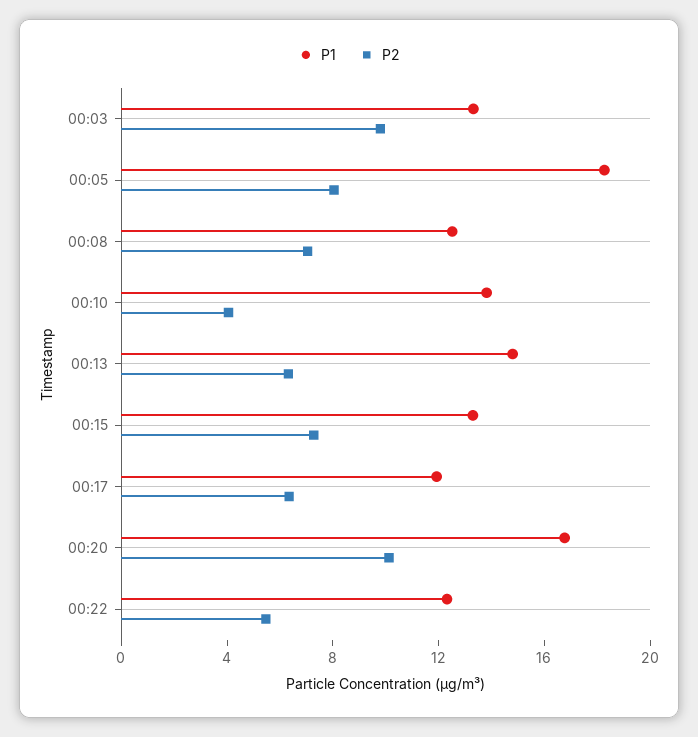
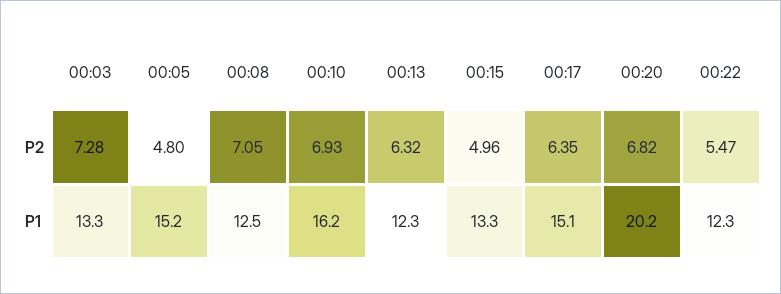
  {
    "P1": {
      "00:03": 13.3,
-     "00:05": 18,
+     "00:05": 15.2,
      "00:08": 12.5,
-     "00:10": 14,
+     "00:10": 16.2,
-     "00:13": 15,
+     "00:13": 12.3,
      "00:15": 13.3,
-     "00:17": 12,
+     "00:17": 15.1,
-     "00:20": 17,
+     "00:20": 20.2,
      "00:22": 12.3
    },
    "P2": {
-     "00:03": 10,
+     "00:03": 7.28,
-     "00:05": 8,
+     "00:05": 4.8,
      "00:08": 7.05,
-     "00:10": 4,
+     "00:10": 6.93,
      "00:13": 6.32,
-     "00:15": 7,
+     "00:15": 4.96,
      "00:17": 6.35,
-     "00:20": 10,
+     "00:20": 6.82,
      "00:22": 5.47
    }
  }

